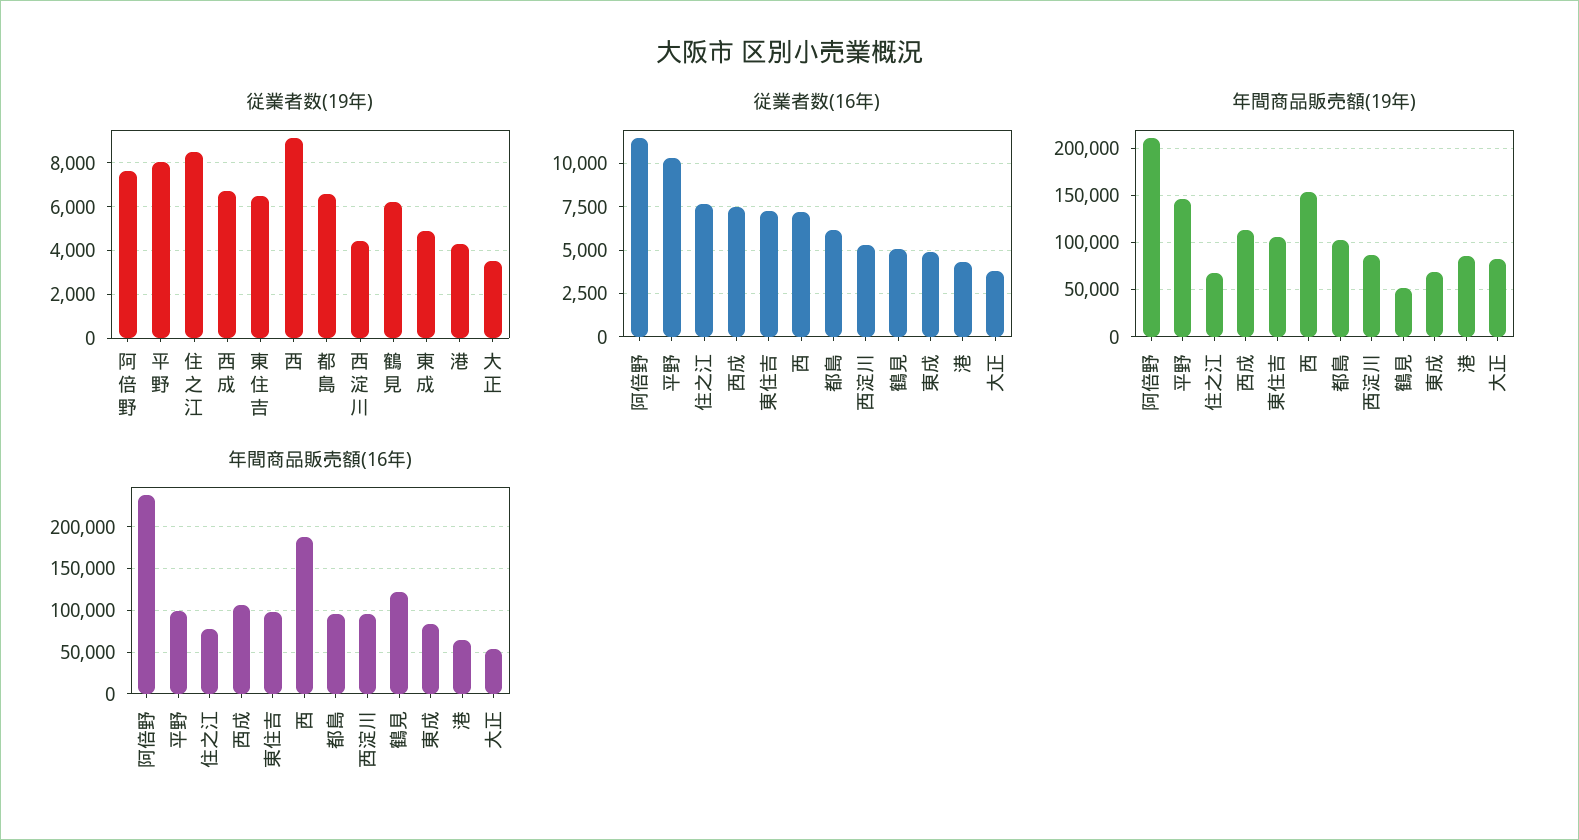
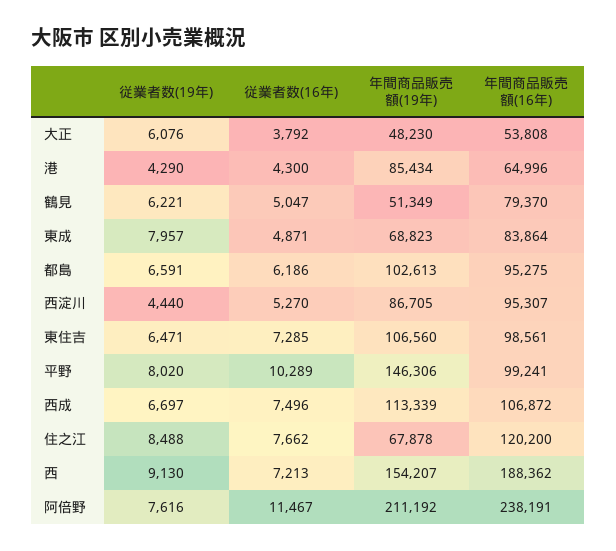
  {
    "従業者数(19年)": {
      "阿倍野": 7616,
      "平野": 8020,
      "住之江": 8488,
      "西成": 6697,
      "東住吉": 6471,
      "西": 9130,
      "都島": 6591,
      "西淀川": 4440,
      "鶴見": 6221,
-     "東成": 5000,
+     "東成": 7957,
      "港": 4290,
-     "大正": 3500
+     "大正": 6076
    },
    "従業者数(16年)": {
      "阿倍野": 11467,
      "平野": 10289,
      "住之江": 7662,
      "西成": 7496,
      "東住吉": 7285,
      "西": 7213,
      "都島": 6186,
      "西淀川": 5270,
      "鶴見": 5047,
      "東成": 4871,
      "港": 4300,
      "大正": 3792
    },
    "年間商品販売額(19年)": {
      "阿倍野": 211192,
      "平野": 146306,
      "住之江": 67878,
      "西成": 113339,
      "東住吉": 106560,
      "西": 154207,
      "都島": 102613,
      "西淀川": 86705,
      "鶴見": 51349,
      "東成": 68823,
      "港": 85434,
-     "大正": 80000
+     "大正": 48230
    },
    "年間商品販売額(16年)": {
      "阿倍野": 238191,
      "平野": 99241,
-     "住之江": 80000,
+     "住之江": 120200,
      "西成": 106872,
      "東住吉": 98561,
      "西": 188362,
      "都島": 95275,
      "西淀川": 95307,
-     "鶴見": 120000,
+     "鶴見": 79370,
      "東成": 83864,
      "港": 64996,
      "大正": 53808
    }
  }

